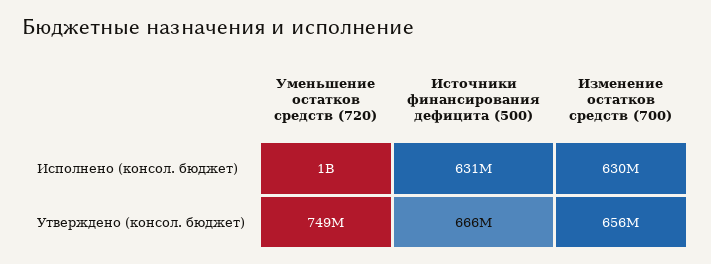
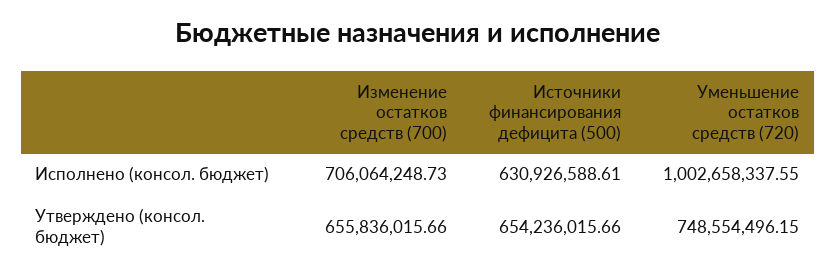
  {
    "Уменьшение остатков средств (720)": {
      "Исполнено (консол. бюджет)": 1002658337.55,
      "Утверждено (консол. бюджет)": 748554496.15
    },
    "Источники финансирования дефицита (500)": {
      "Исполнено (консол. бюджет)": 630926588.61,
-     "Утверждено (консол. бюджет)": 666000000
+     "Утверждено (консол. бюджет)": 654236015.66
    },
    "Изменение остатков средств (700)": {
-     "Исполнено (консол. бюджет)": 630000000,
+     "Исполнено (консол. бюджет)": 706064248.73,
      "Утверждено (консол. бюджет)": 655836015.66
    }
  }

